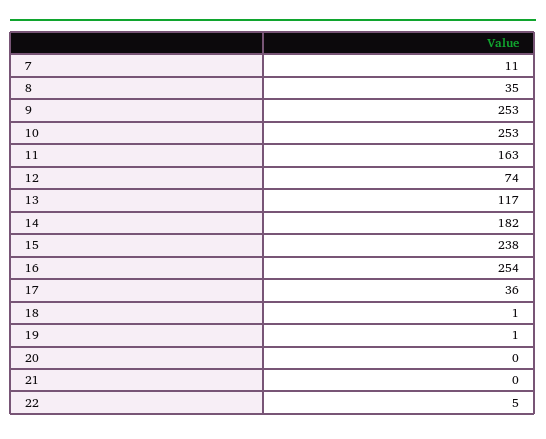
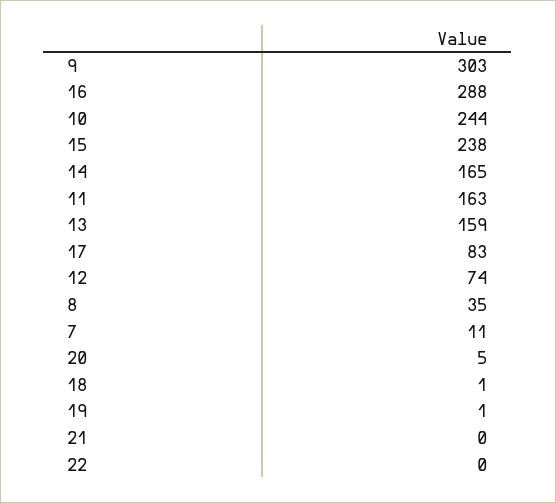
  {
    "7": 11,
    "8": 35,
-   "9": 253,
+   "9": 303,
-   "10": 253,
+   "10": 244,
    "11": 163,
    "12": 74,
-   "13": 117,
+   "13": 159,
-   "14": 182,
+   "14": 165,
    "15": 238,
-   "16": 254,
+   "16": 288,
-   "17": 36,
+   "17": 83,
    "18": 1,
    "19": 1,
-   "20": 0,
+   "20": 5,
    "21": 0,
-   "22": 5
+   "22": 0
  }

